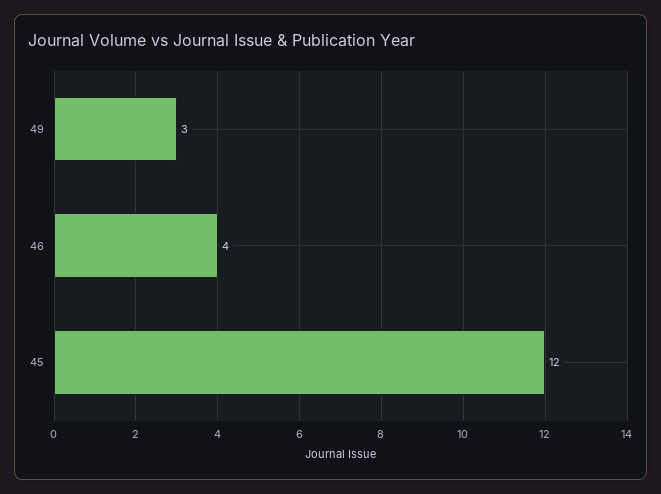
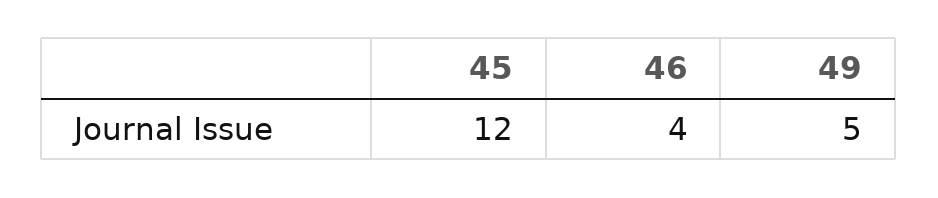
  {
-   "49": 3,
+   "49": 5,
    "46": 4,
    "45": 12
  }

